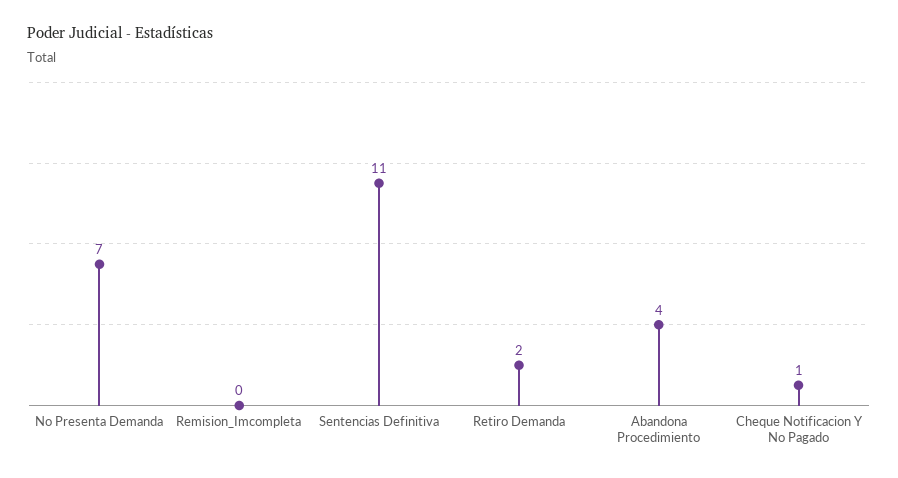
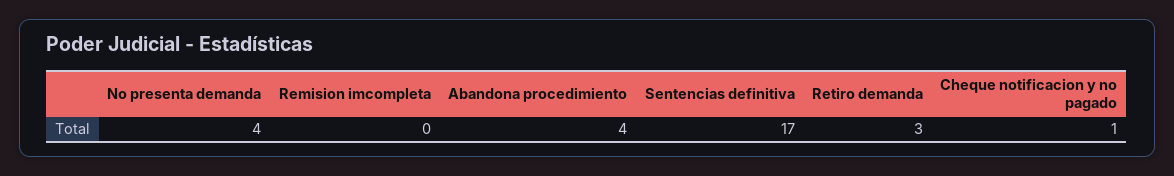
  {
-   "No Presenta Demanda": 7,
+   "No Presenta Demanda": 4,
    "Remision_Imcompleta": 0,
-   "Sentencias Definitiva": 11,
+   "Sentencias Definitiva": 17,
-   "Retiro Demanda": 2,
+   "Retiro Demanda": 3,
    "Abandona Procedimiento": 4,
    "Cheque Notificacion Y No Pagado": 1
  }

